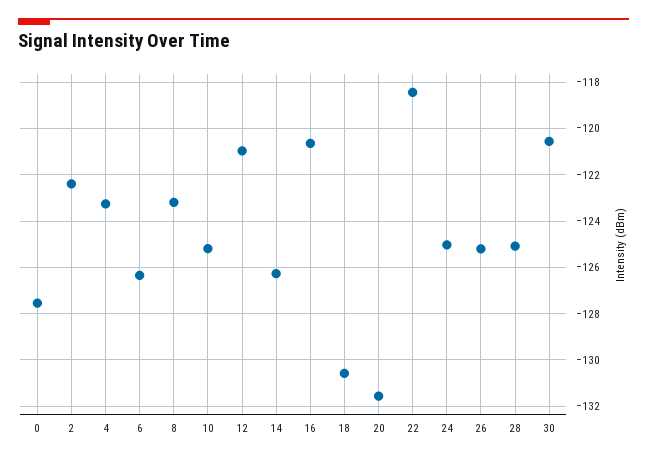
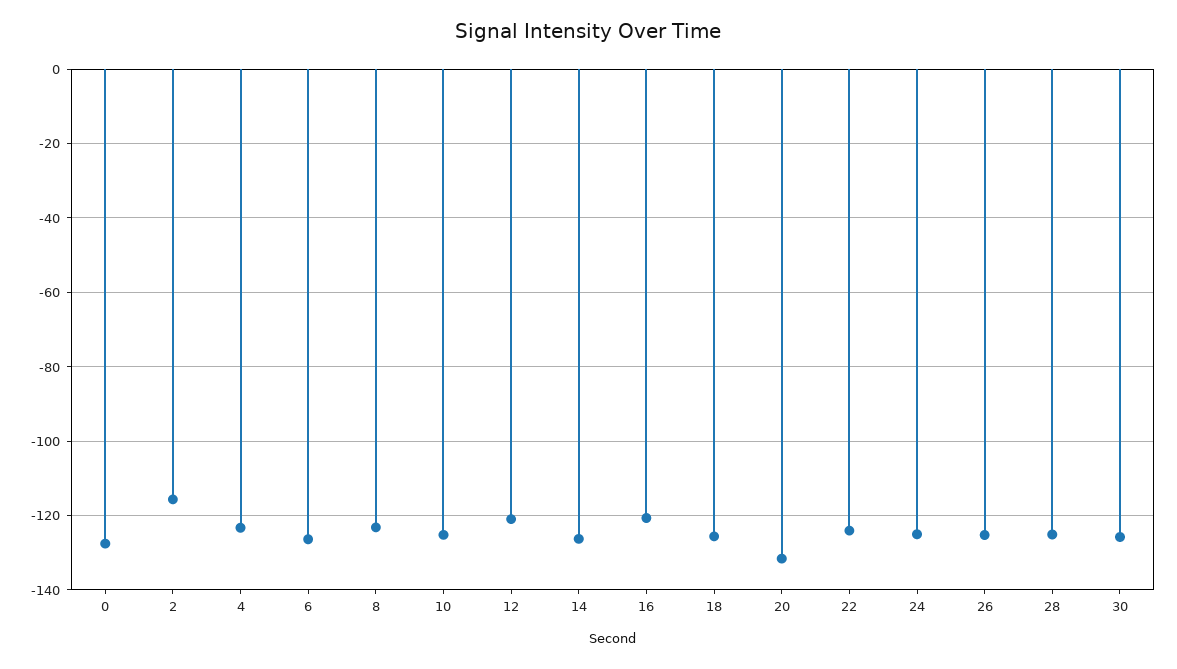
  {
    "0": -127.5,
-   "2": -122.5,
+   "2": -116,
    "4": -123.5,
    "6": -126.5,
    "8": -123,
    "10": -125,
    "12": -121,
    "14": -126.5,
    "16": -120.5,
-   "18": -130.5,
+   "18": -126,
    "20": -131.5,
-   "22": -118.5,
+   "22": -124,
    "24": -125,
    "26": -125,
    "28": -125,
-   "30": -120.5
+   "30": -126
  }

